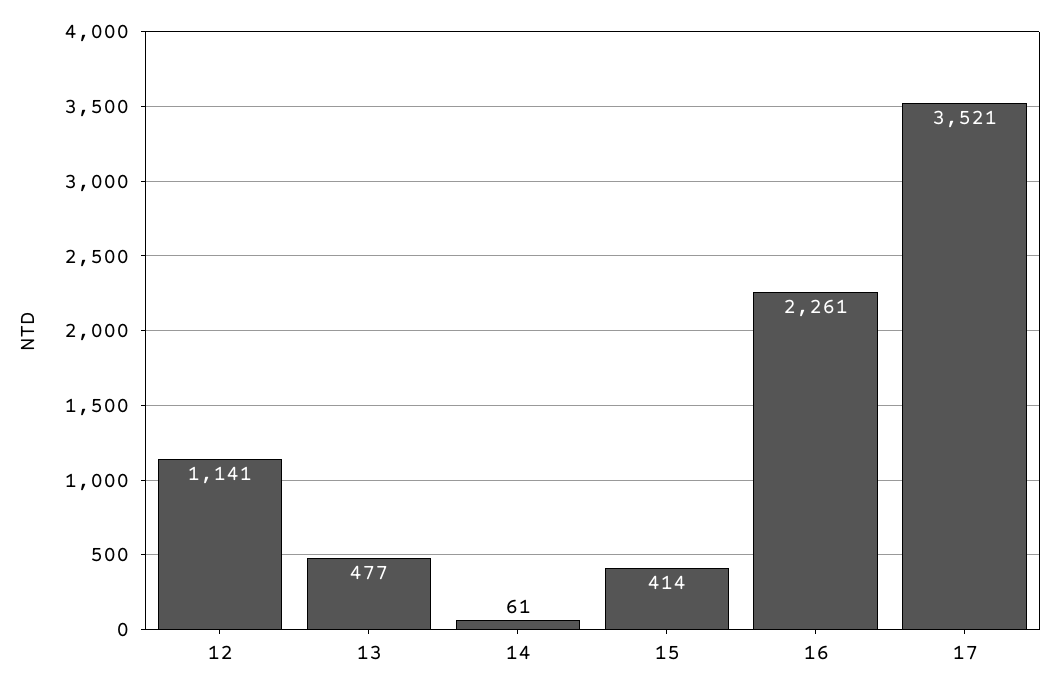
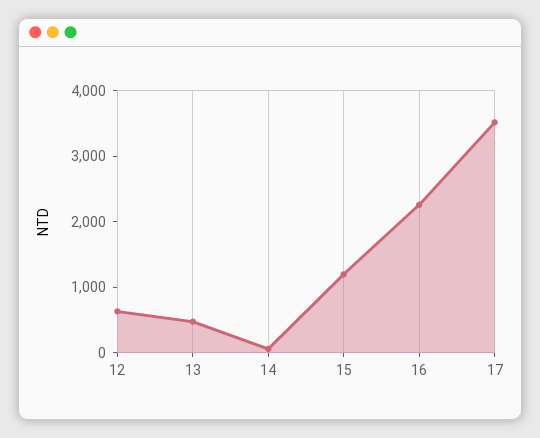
  {
-   "12": 1141,
+   "12": 600,
    "13": 477,
    "14": 61,
-   "15": 414,
+   "15": 1200,
    "16": 2261,
    "17": 3521
  }

